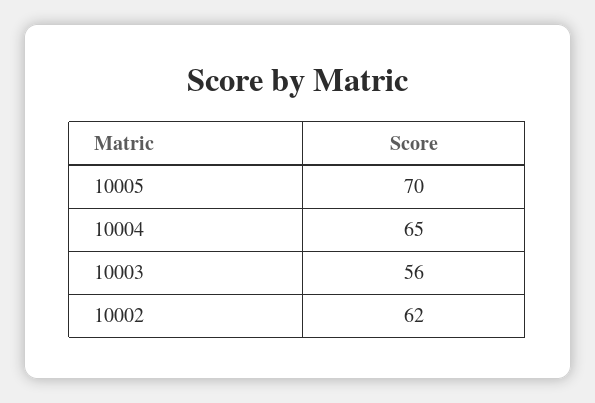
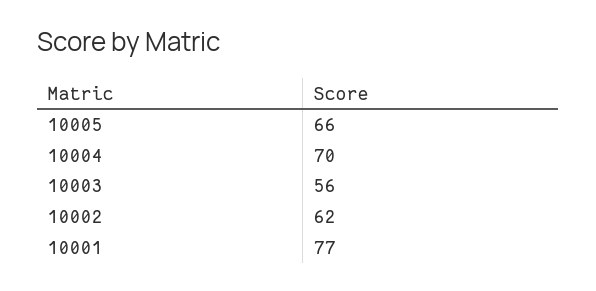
  {
-   "10005": 70,
+   "10005": 66,
-   "10004": 65,
+   "10004": 70,
    "10003": 56,
-   "10002": 62
+   "10002": 62,
+   "10001": 77
  }

